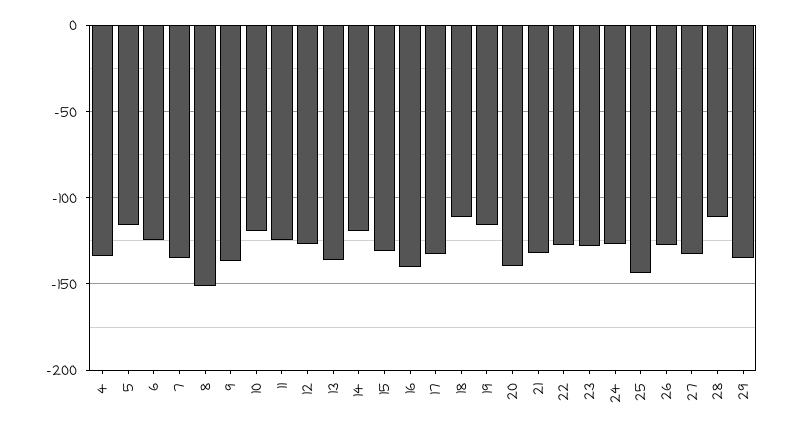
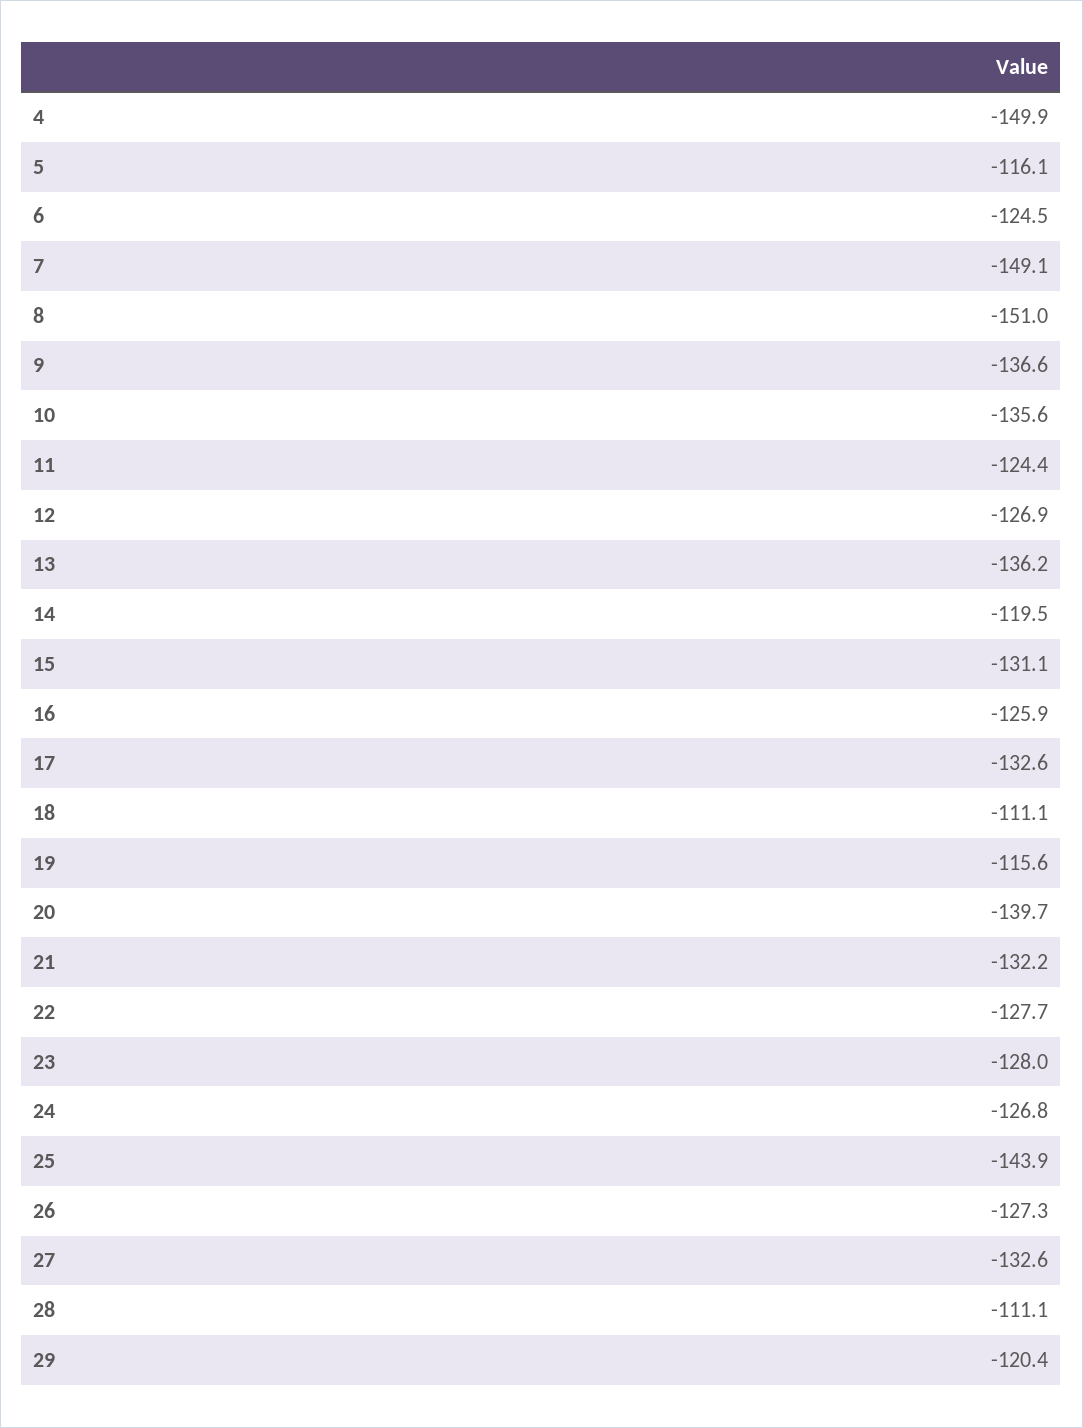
  {
-   "4": -135,
+   "4": -149.9,
    "5": -116.1,
    "6": -124.5,
-   "7": -135,
+   "7": -149.1,
    "8": -151,
    "9": -136.6,
-   "10": -120,
+   "10": -135.6,
    "11": -124.4,
    "12": -126.9,
    "13": -136.2,
    "14": -119.5,
    "15": -131.1,
-   "16": -140,
+   "16": -125.9,
    "17": -132.6,
    "18": -111.1,
    "19": -115.6,
    "20": -139.7,
    "21": -132.2,
    "22": -127.7,
    "23": -128,
    "24": -126.8,
    "25": -143.9,
    "26": -127.3,
    "27": -132.6,
    "28": -111.1,
-   "29": -135
+   "29": -120.4
  }

